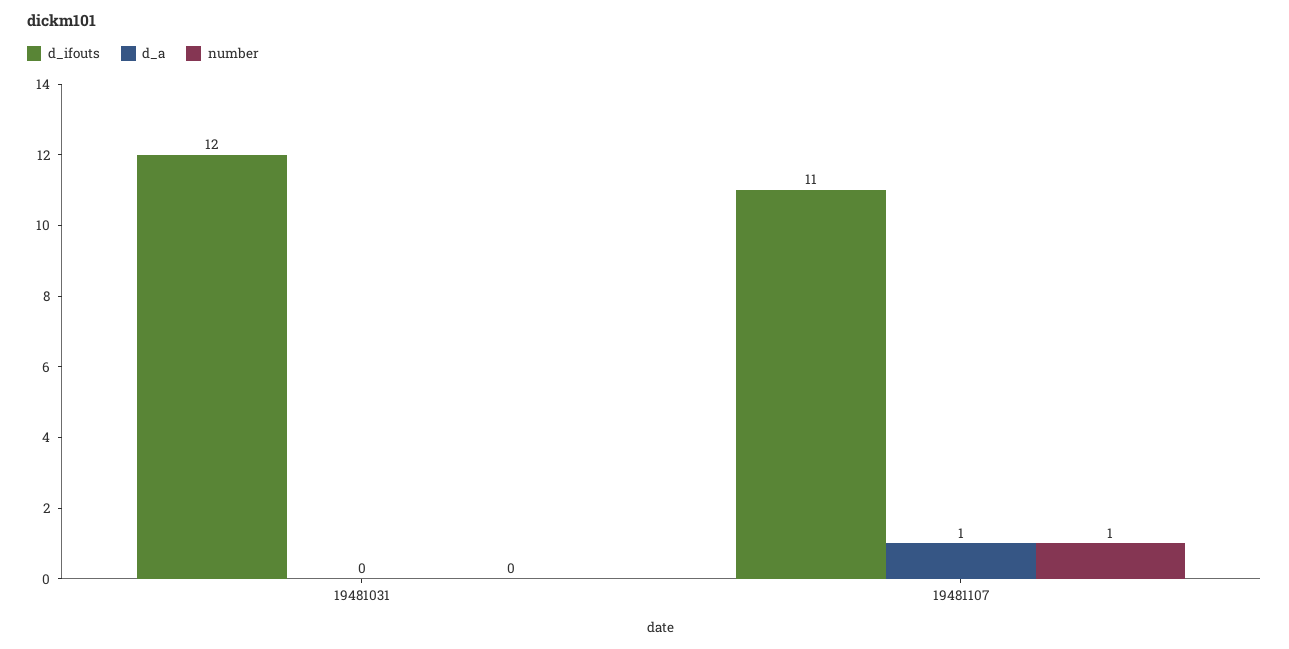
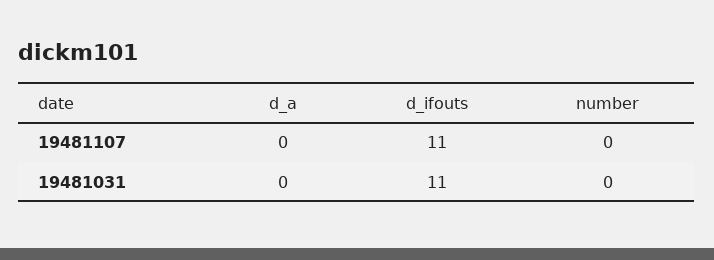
  {
    "d_ifouts": {
-     "19481031": 12,
+     "19481031": 11,
      "19481107": 11
    },
    "d_a": {
      "19481031": 0,
-     "19481107": 1
+     "19481107": 0
    },
    "number": {
      "19481031": 0,
-     "19481107": 1
+     "19481107": 0
    }
  }

